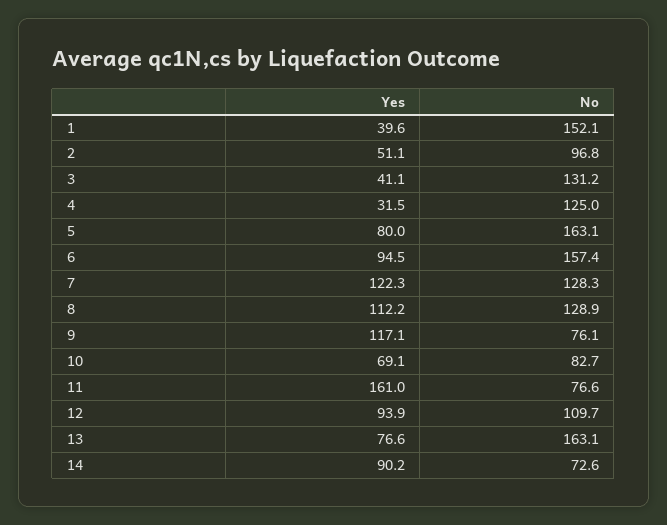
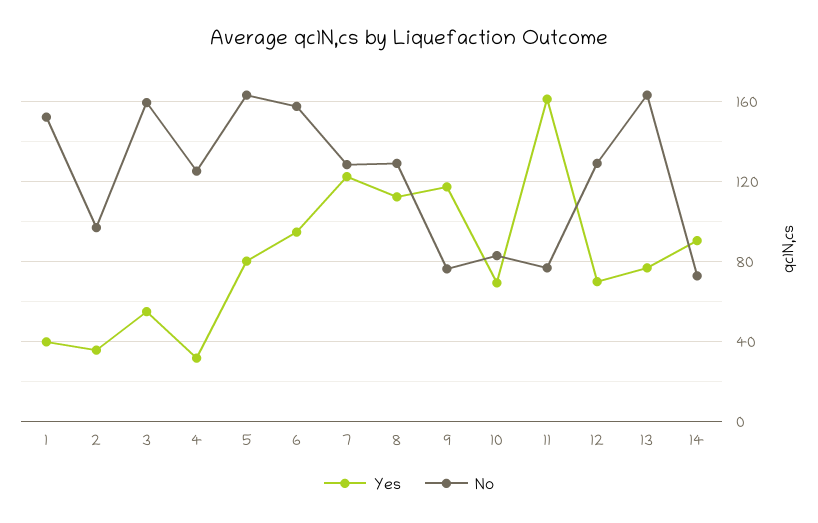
  {
    "Yes": {
      "1": 39.6,
-     "2": 51.1,
+     "2": 35,
-     "3": 41.1,
+     "3": 55,
      "4": 31.5,
      "5": 80,
      "6": 94.5,
      "7": 122.3,
      "8": 112.2,
      "9": 117.1,
      "10": 69.1,
      "11": 161,
-     "12": 93.9,
+     "12": 70,
      "13": 76.6,
      "14": 90.2
    },
    "No": {
      "1": 152.1,
      "2": 96.8,
-     "3": 131.2,
+     "3": 160,
      "4": 125,
      "5": 163.1,
      "6": 157.4,
      "7": 128.3,
      "8": 128.9,
      "9": 76.1,
      "10": 82.7,
      "11": 76.6,
-     "12": 109.7,
+     "12": 130,
      "13": 163.1,
      "14": 72.6
    }
  }

